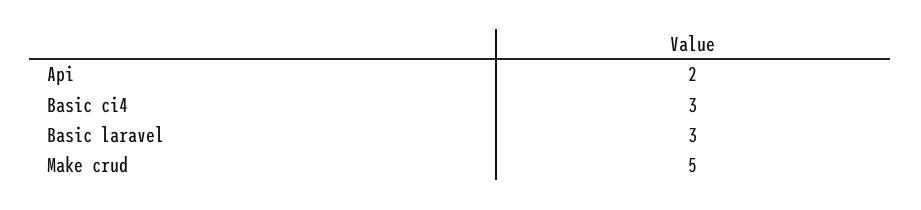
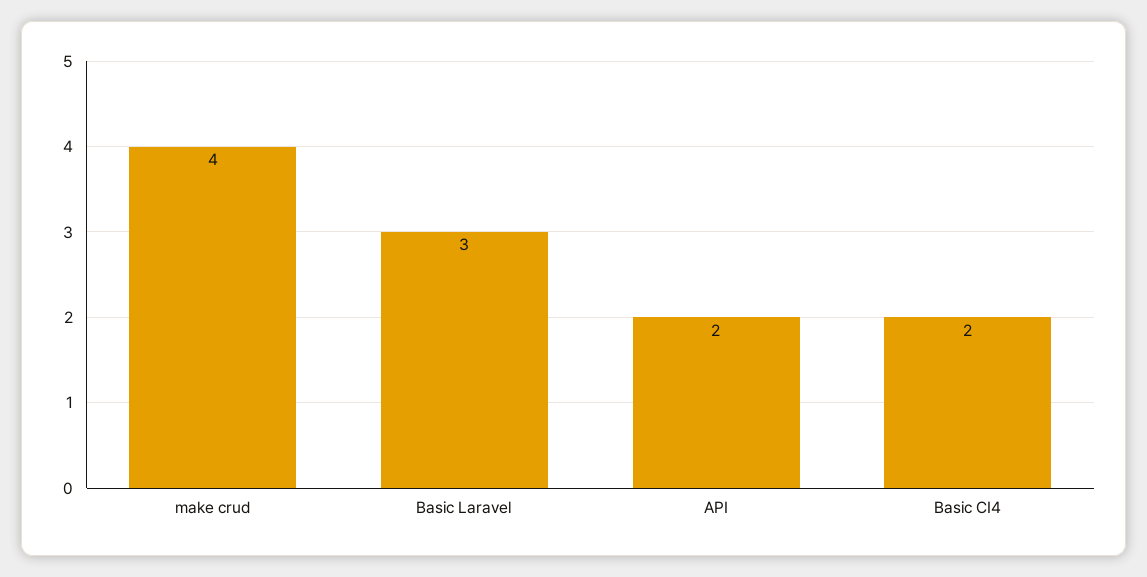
  {
    "Api": 2,
-   "Basic ci4": 3,
+   "Basic ci4": 2,
    "Basic laravel": 3,
-   "Make crud": 5
+   "Make crud": 4
  }

